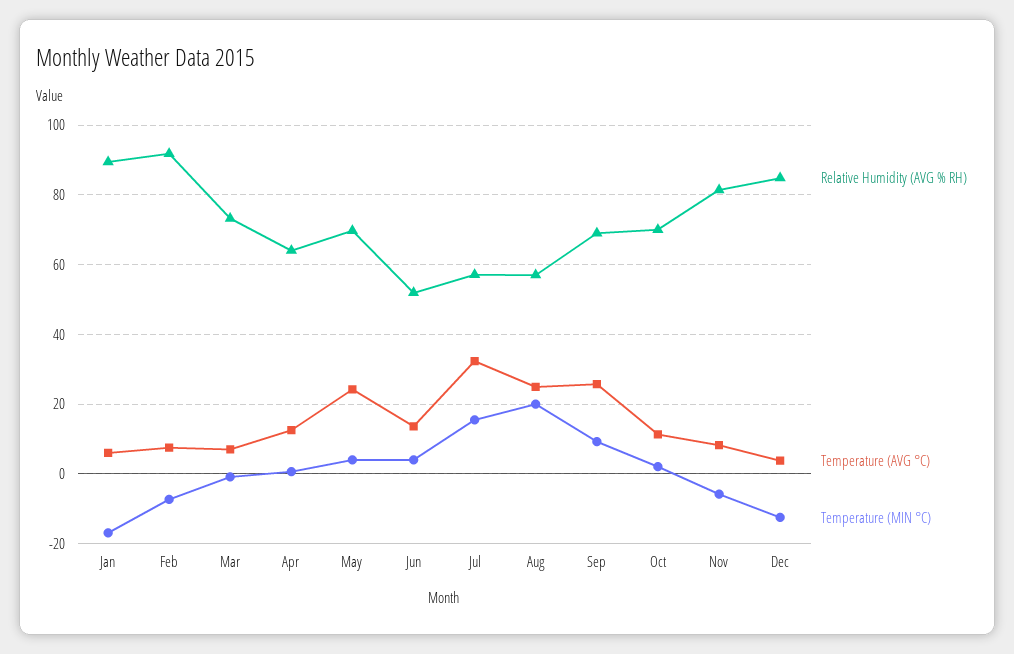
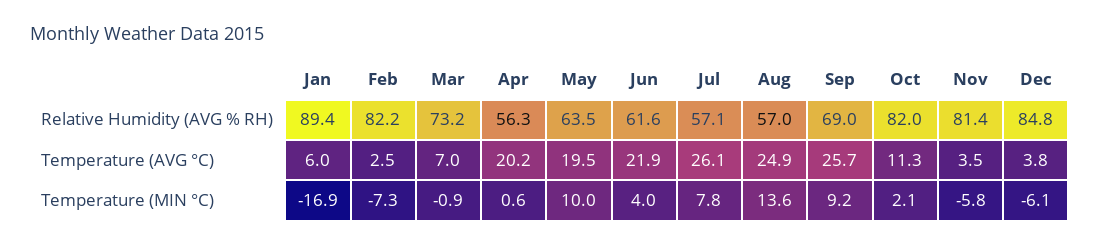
  {
    "Relative Humidity (AVG % RH)": {
      "Jan": 89.4,
-     "Feb": 92,
+     "Feb": 82.2,
      "Mar": 73.2,
-     "Apr": 64,
+     "Apr": 56.3,
-     "May": 70,
+     "May": 63.5,
-     "Jun": 52,
+     "Jun": 61.6,
      "Jul": 57.1,
      "Aug": 57,
      "Sep": 69,
-     "Oct": 70,
+     "Oct": 82,
      "Nov": 81.4,
      "Dec": 84.8
    },
    "Temperature (AVG °C)": {
      "Jan": 6,
-     "Feb": 8,
+     "Feb": 2.5,
      "Mar": 7,
-     "Apr": 12,
+     "Apr": 20.2,
-     "May": 24,
+     "May": 19.5,
-     "Jun": 14,
+     "Jun": 21.9,
-     "Jul": 32,
+     "Jul": 26.1,
      "Aug": 24.9,
      "Sep": 25.7,
      "Oct": 11.3,
-     "Nov": 8,
+     "Nov": 3.5,
      "Dec": 3.8
    },
    "Temperature (MIN °C)": {
      "Jan": -16.9,
      "Feb": -7.3,
      "Mar": -0.9,
      "Apr": 0.6,
-     "May": 4,
+     "May": 10,
      "Jun": 4,
-     "Jul": 16,
+     "Jul": 7.8,
-     "Aug": 20,
+     "Aug": 13.6,
      "Sep": 9.2,
      "Oct": 2.1,
      "Nov": -5.8,
-     "Dec": -12
+     "Dec": -6.1
    }
  }

